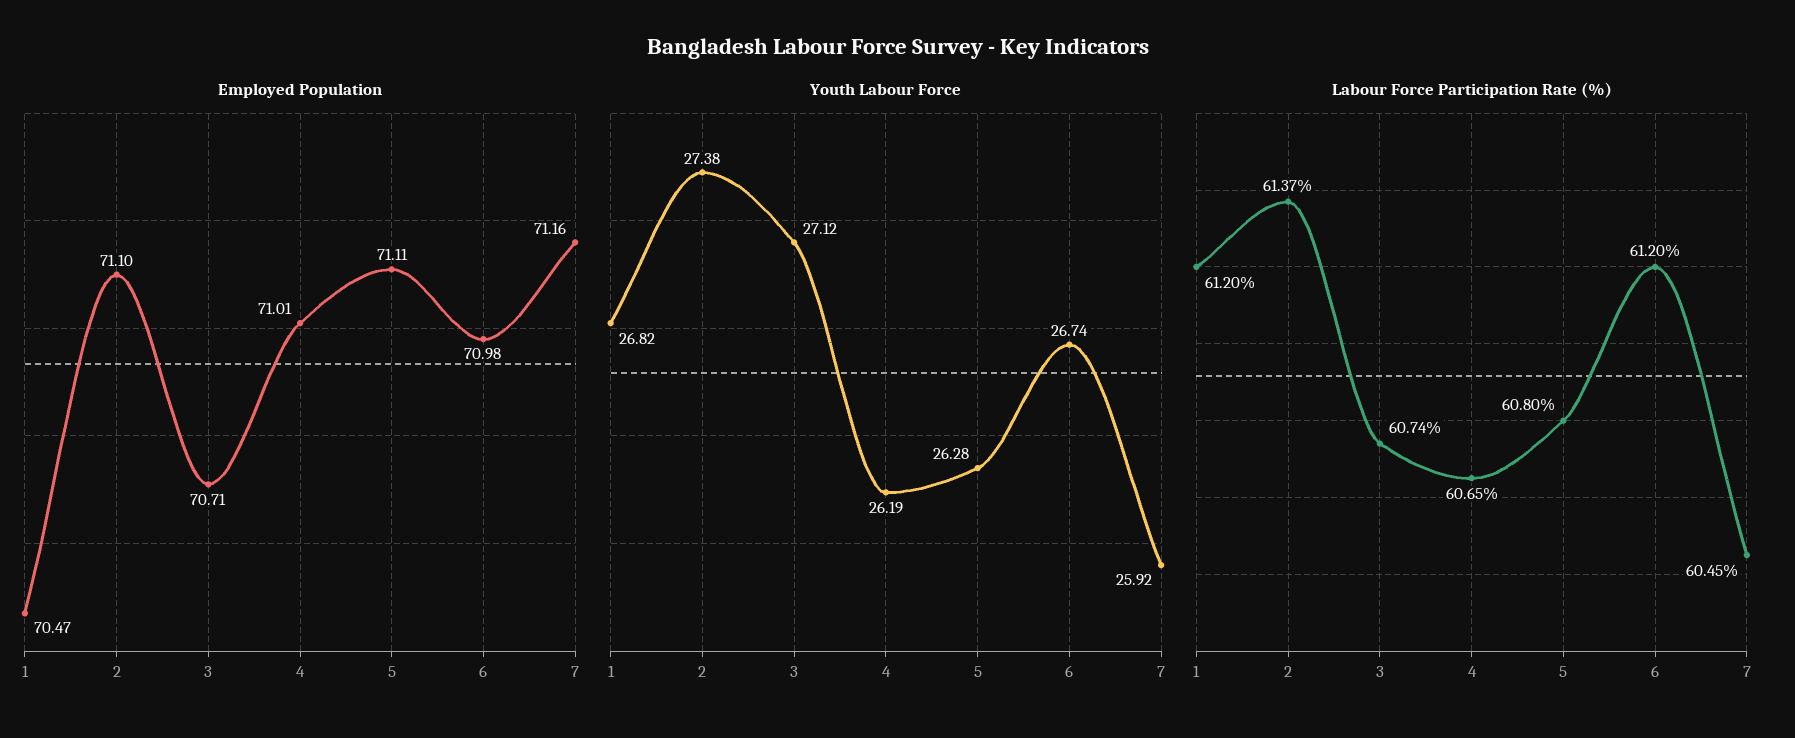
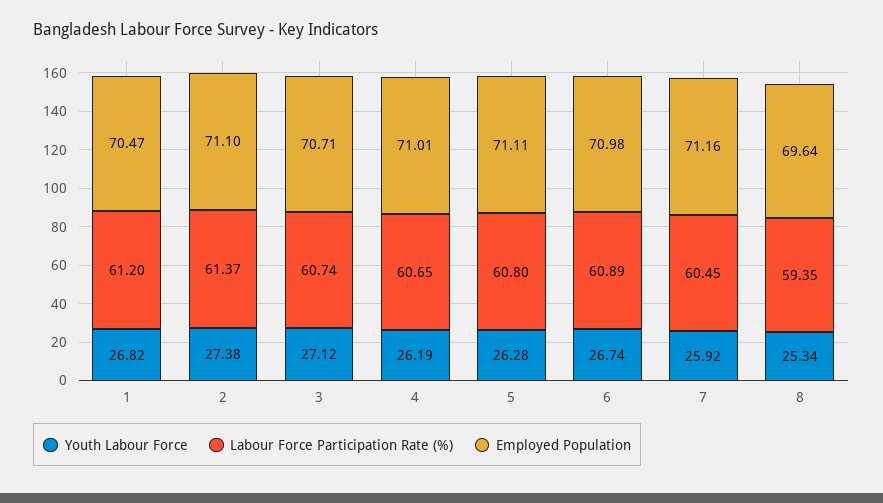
  {
    "Employed Population": {
      "1": 70.47,
      "2": 71.1,
      "3": 70.71,
      "4": 71.01,
      "5": 71.11,
      "6": 70.98,
-     "7": 71.16
+     "7": 71.16,
+     "8": 69.64
    },
    "Youth Labour Force": {
      "1": 26.82,
      "2": 27.38,
      "3": 27.12,
      "4": 26.19,
      "5": 26.28,
      "6": 26.74,
-     "7": 25.92
+     "7": 25.92,
+     "8": 25.34
    },
    "Labour Force Participation Rate (%)": {
      "1": 61.2,
      "2": 61.37,
      "3": 60.74,
      "4": 60.65,
      "5": 60.8,
-     "6": 61.2,
+     "6": 60.89,
-     "7": 60.45
+     "7": 60.45,
+     "8": 59.35
    }
  }

